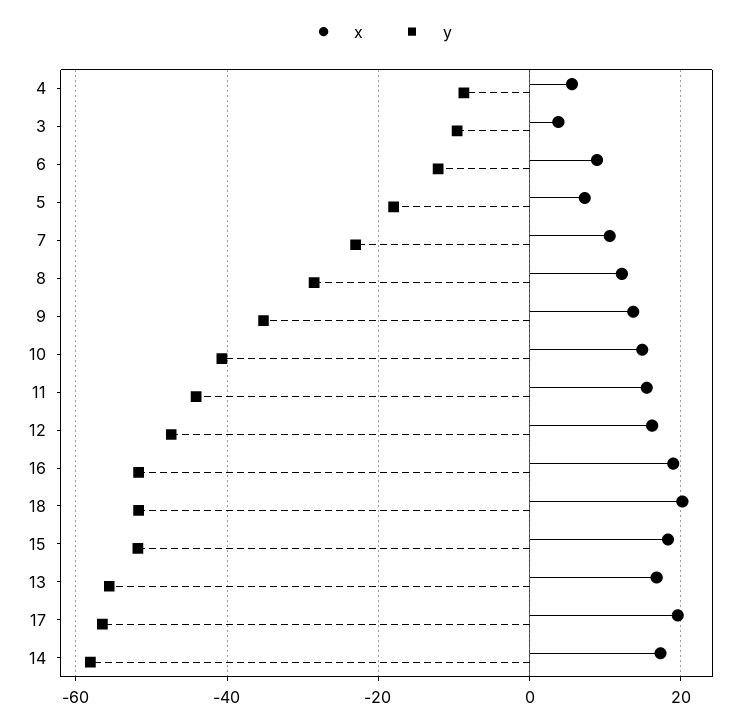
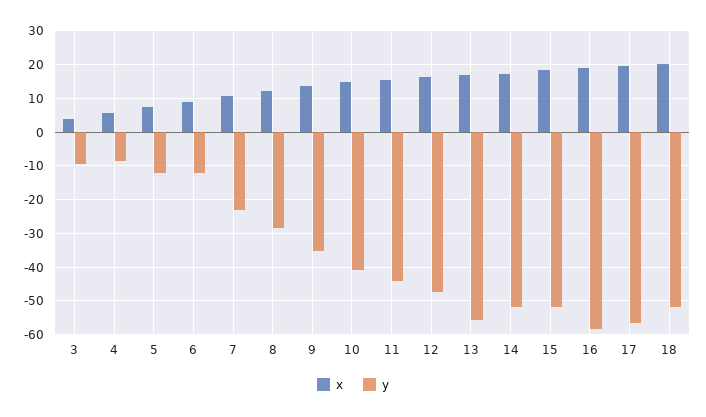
  {
    "x": {
      "4": 6,
      "3": 4,
      "6": 8,
      "5": 8,
      "7": 10,
      "8": 12,
      "9": 14,
      "10": 14,
      "11": 16,
      "12": 16,
      "16": 20,
      "18": 20,
      "15": 18,
      "13": 16,
      "17": 20,
      "14": 18
    },
    "y": {
      "4": -8,
      "3": -10,
      "6": -12,
-     "5": -18,
+     "5": -12,
      "7": -24,
      "8": -28,
      "9": -36,
      "10": -40,
      "11": -44,
      "12": -48,
-     "16": -52,
+     "16": -58,
      "18": -52,
      "15": -52,
      "13": -56,
      "17": -56,
-     "14": -58
+     "14": -52
    }
  }

